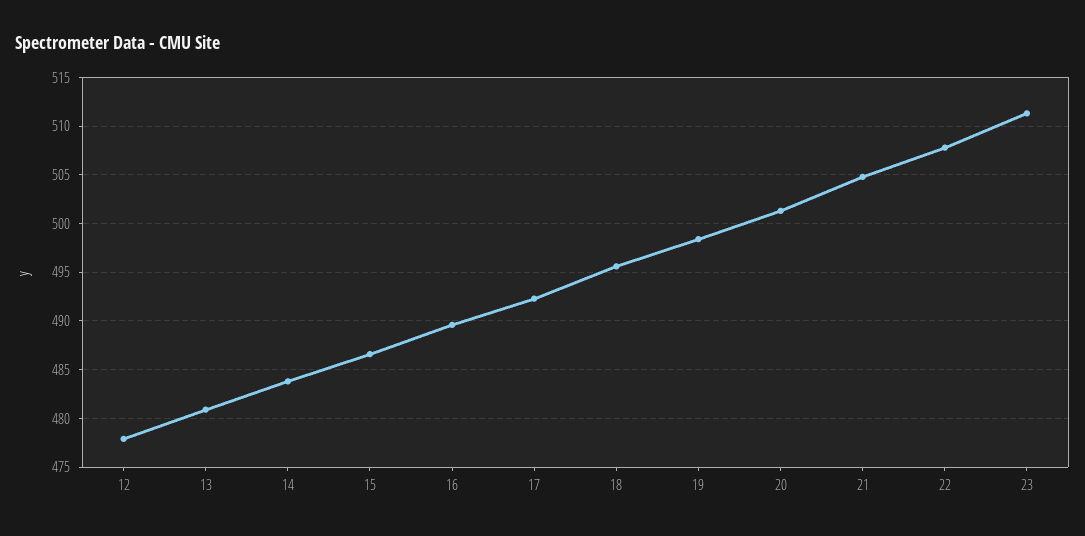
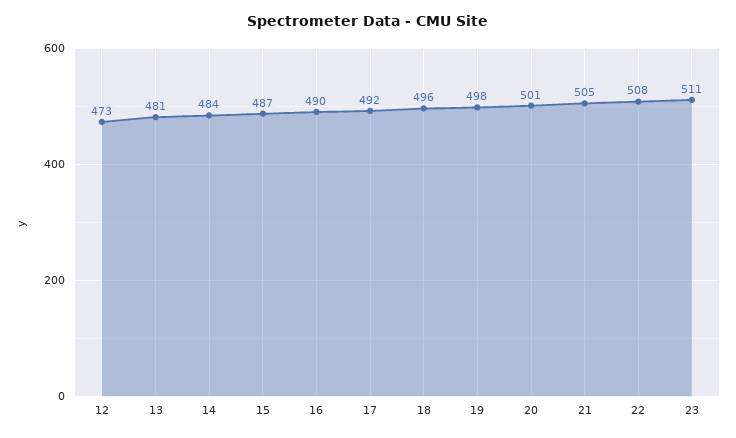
  {
-   "12": 478,
+   "12": 473,
    "13": 481,
    "14": 484,
    "15": 487,
    "16": 490,
    "17": 492,
    "18": 496,
    "19": 498,
    "20": 501,
    "21": 505,
    "22": 508,
    "23": 511
  }

